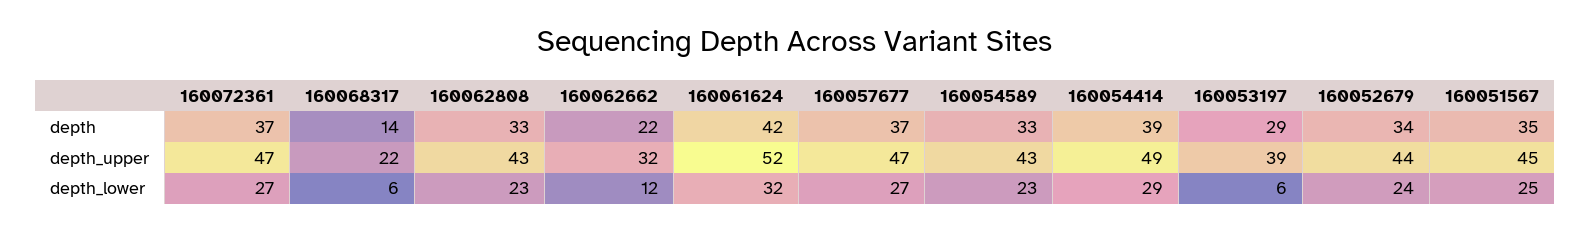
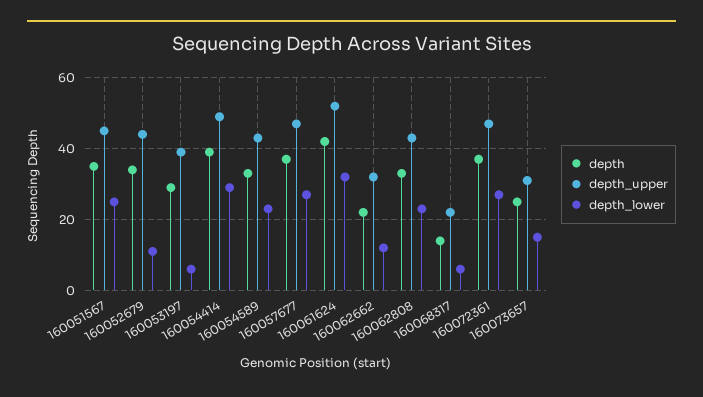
  {
    "depth": {
      "160072361": 37,
      "160068317": 14,
      "160062808": 33,
      "160062662": 22,
      "160061624": 42,
      "160057677": 37,
      "160054589": 33,
      "160054414": 39,
      "160053197": 29,
      "160052679": 34,
-     "160051567": 35
+     "160051567": 35,
+     "160073657": 25
    },
    "depth_upper": {
      "160072361": 47,
      "160068317": 22,
      "160062808": 43,
      "160062662": 32,
      "160061624": 52,
      "160057677": 47,
      "160054589": 43,
      "160054414": 49,
      "160053197": 39,
      "160052679": 44,
-     "160051567": 45
+     "160051567": 45,
+     "160073657": 30
    },
    "depth_lower": {
      "160072361": 27,
      "160068317": 6,
      "160062808": 23,
      "160062662": 12,
      "160061624": 32,
      "160057677": 27,
      "160054589": 23,
      "160054414": 29,
      "160053197": 6,
-     "160052679": 24,
+     "160052679": 10,
-     "160051567": 25
+     "160051567": 25,
+     "160073657": 15
    }
  }

